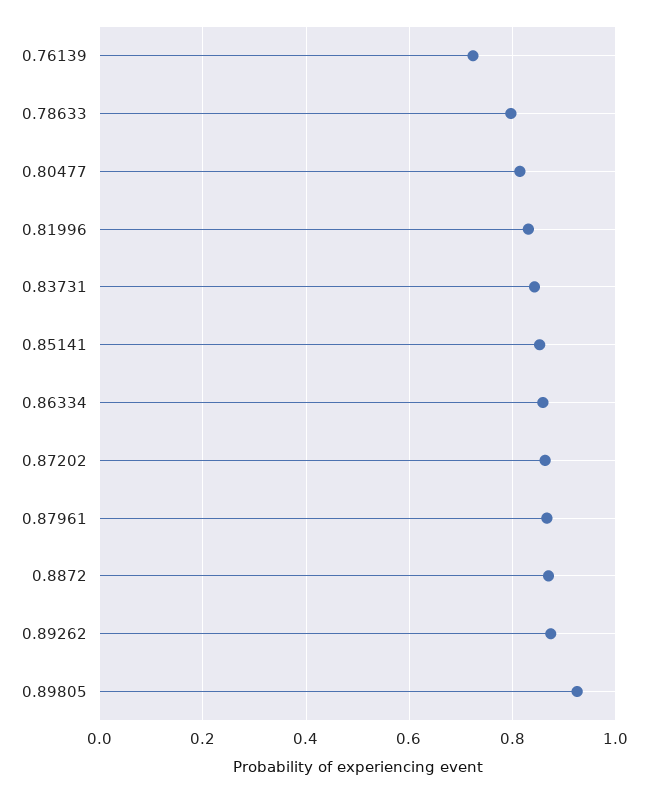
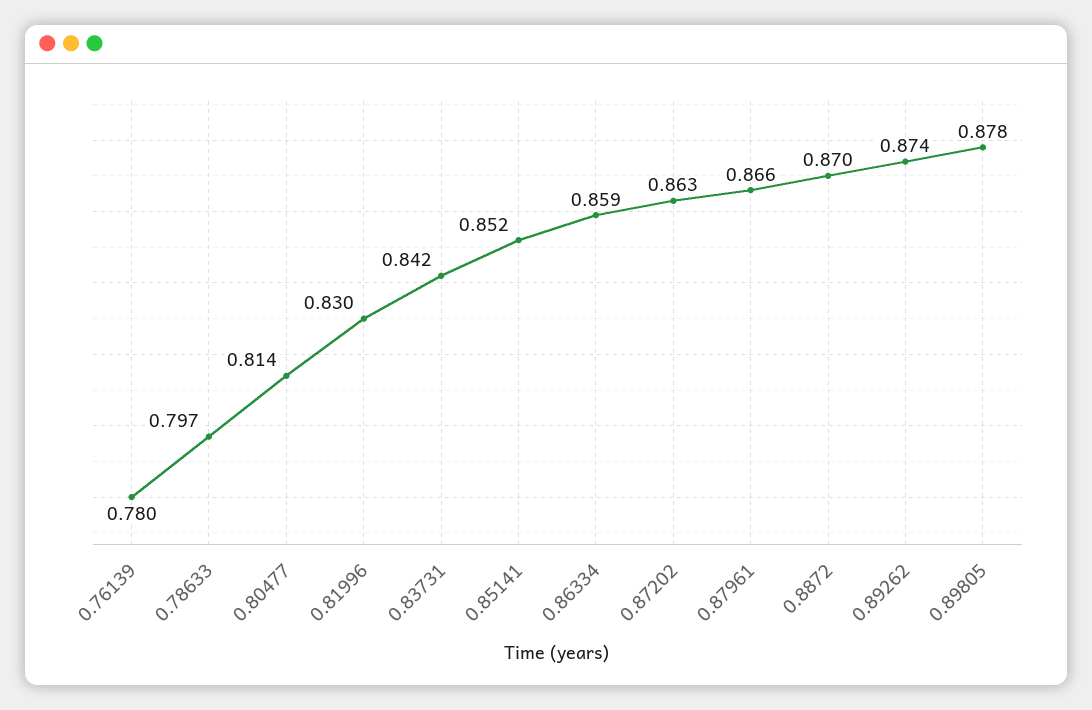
  {
-   "0.76139": 0.72,
+   "0.76139": 0.78,
    "0.78633": 0.797,
    "0.80477": 0.814,
    "0.81996": 0.83,
    "0.83731": 0.842,
    "0.85141": 0.852,
    "0.86334": 0.859,
    "0.87202": 0.863,
    "0.87961": 0.866,
    "0.8872": 0.87,
    "0.89262": 0.874,
-   "0.89805": 0.92
+   "0.89805": 0.878
  }

